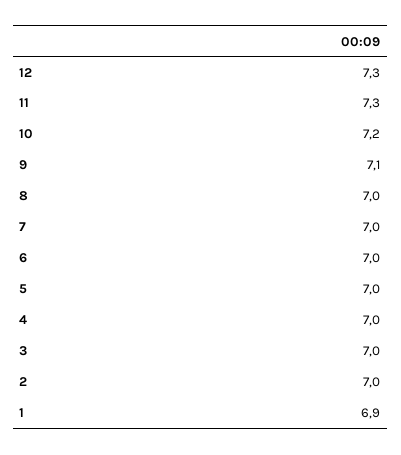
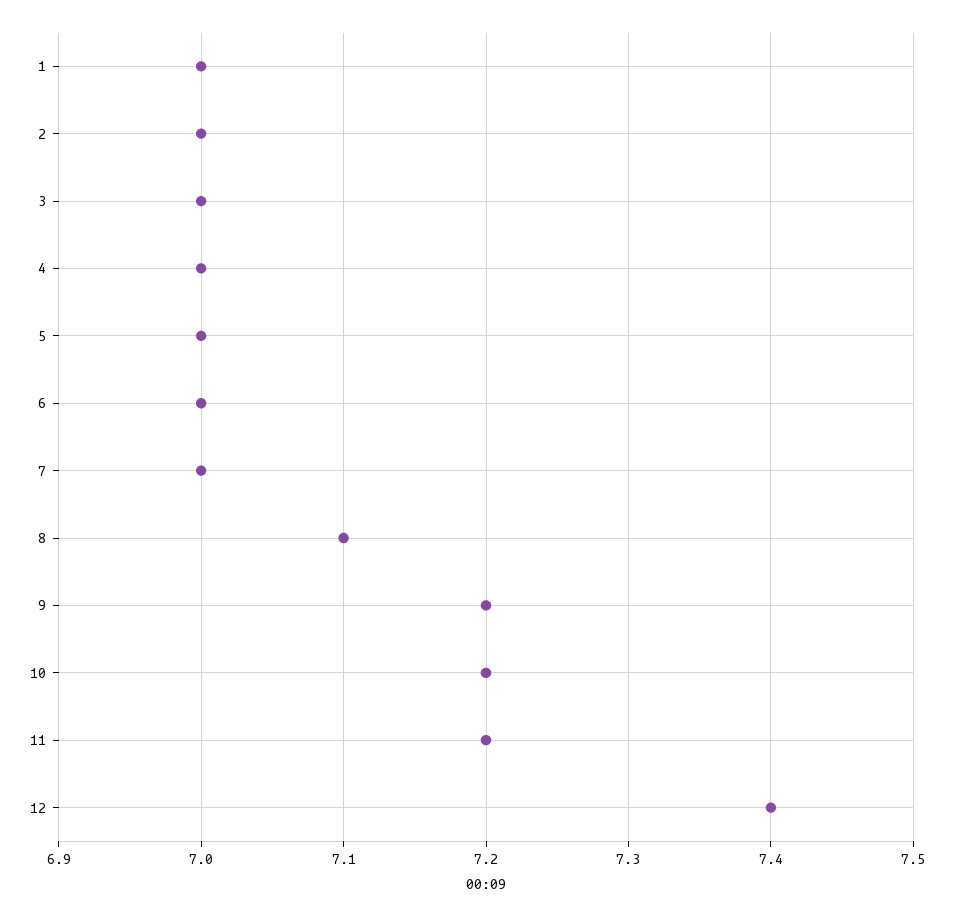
  {
-   "12": 7.3,
+   "12": 7.4,
-   "11": 7.3,
+   "11": 7.2,
    "10": 7.2,
-   "9": 7.1,
+   "9": 7.2,
-   "8": 7,
+   "8": 7.1,
    "7": 7,
    "6": 7,
    "5": 7,
    "4": 7,
    "3": 7,
    "2": 7,
-   "1": 6.9
+   "1": 7
  }

